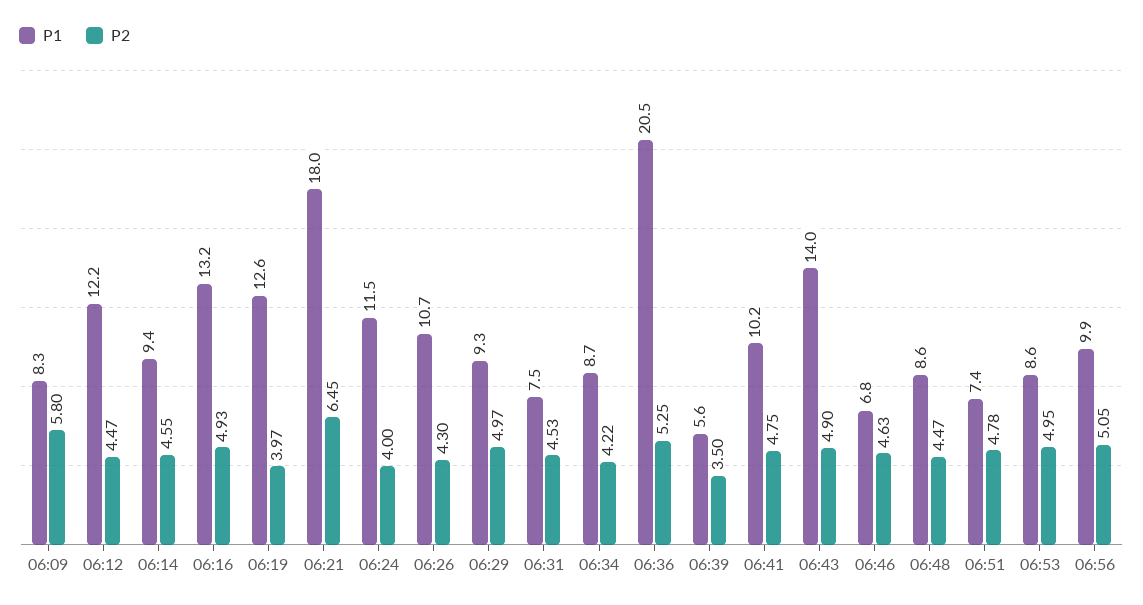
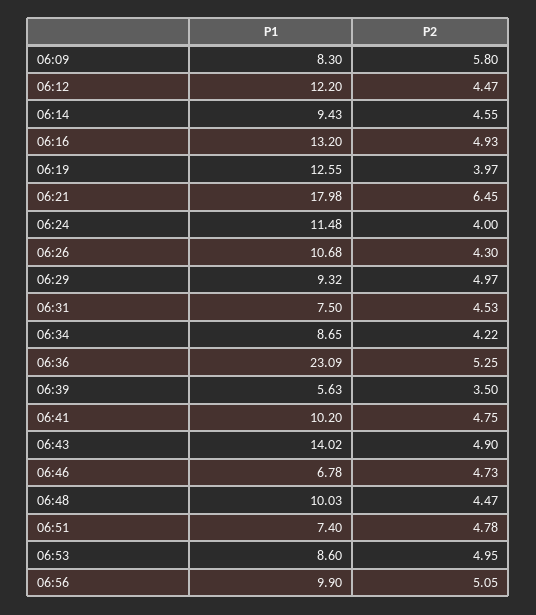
  {
    "P1": {
      "06:09": 8.3,
      "06:12": 12.2,
      "06:14": 9.43,
      "06:16": 13.2,
      "06:19": 12.55,
      "06:21": 17.98,
      "06:24": 11.48,
      "06:26": 10.68,
      "06:29": 9.32,
      "06:31": 7.5,
      "06:34": 8.65,
-     "06:36": 20.5,
+     "06:36": 23.09,
      "06:39": 5.63,
      "06:41": 10.2,
      "06:43": 14.02,
      "06:46": 6.78,
-     "06:48": 8.6,
+     "06:48": 10.03,
      "06:51": 7.4,
      "06:53": 8.6,
      "06:56": 9.9
    },
    "P2": {
      "06:09": 5.8,
      "06:12": 4.47,
      "06:14": 4.55,
      "06:16": 4.93,
      "06:19": 3.97,
      "06:21": 6.45,
      "06:24": 4,
      "06:26": 4.3,
      "06:29": 4.97,
      "06:31": 4.53,
      "06:34": 4.22,
      "06:36": 5.25,
      "06:39": 3.5,
      "06:41": 4.75,
      "06:43": 4.9,
-     "06:46": 4.63,
+     "06:46": 4.73,
      "06:48": 4.47,
      "06:51": 4.78,
      "06:53": 4.95,
      "06:56": 5.05
    }
  }

